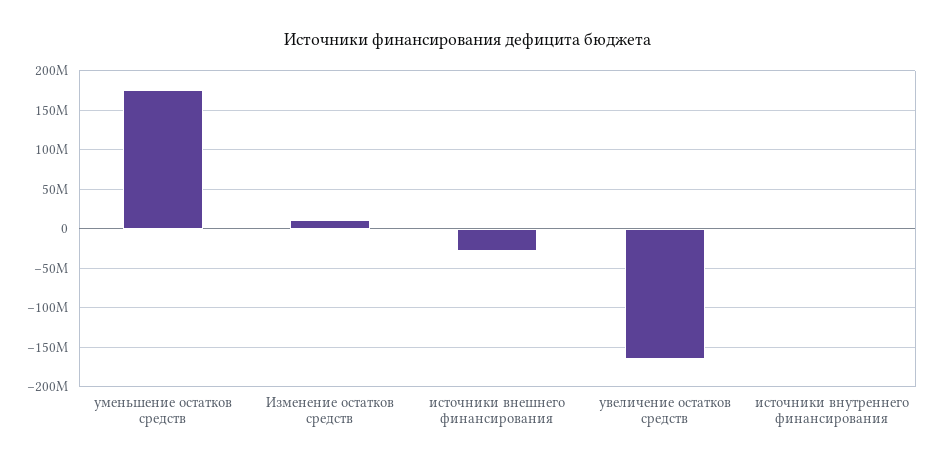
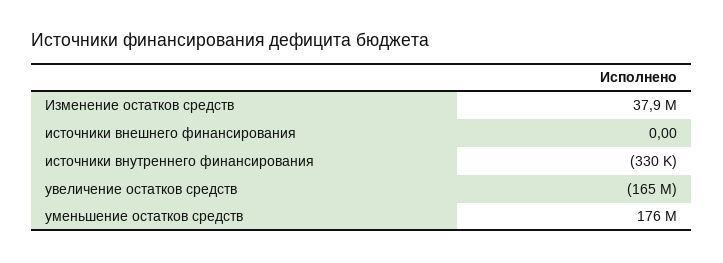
  {
    "уменьшение остатков средств": 176000000,
-   "Изменение остатков средств": 10000000,
+   "Изменение остатков средств": 37900000,
-   "источники внешнего финансирования": -30000000,
+   "источники внешнего финансирования": 0,
    "увеличение остатков средств": -165000000,
    "источники внутреннего финансирования": -330000
  }

